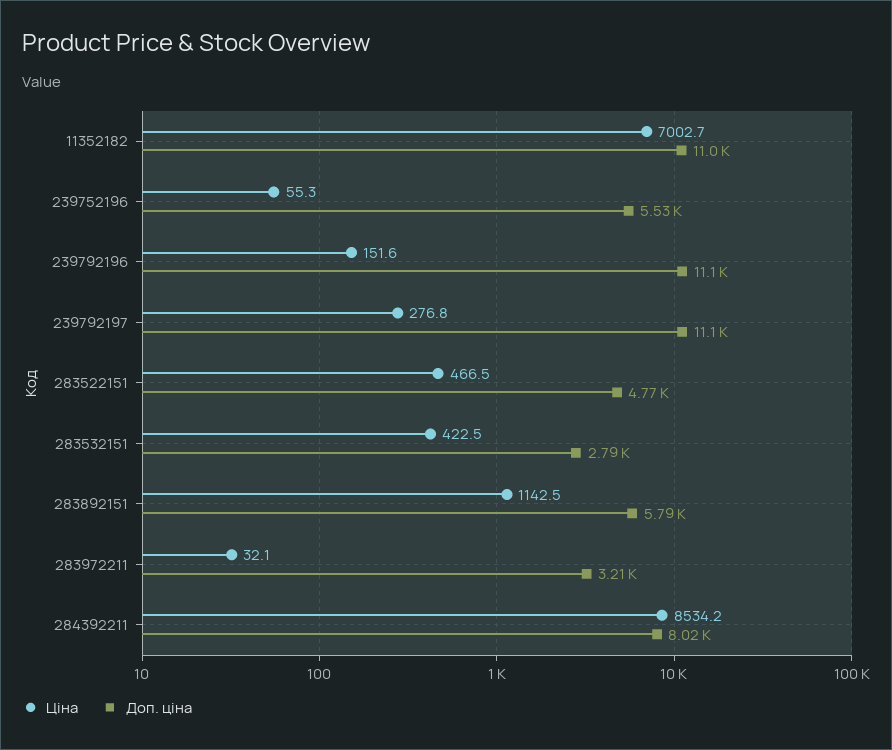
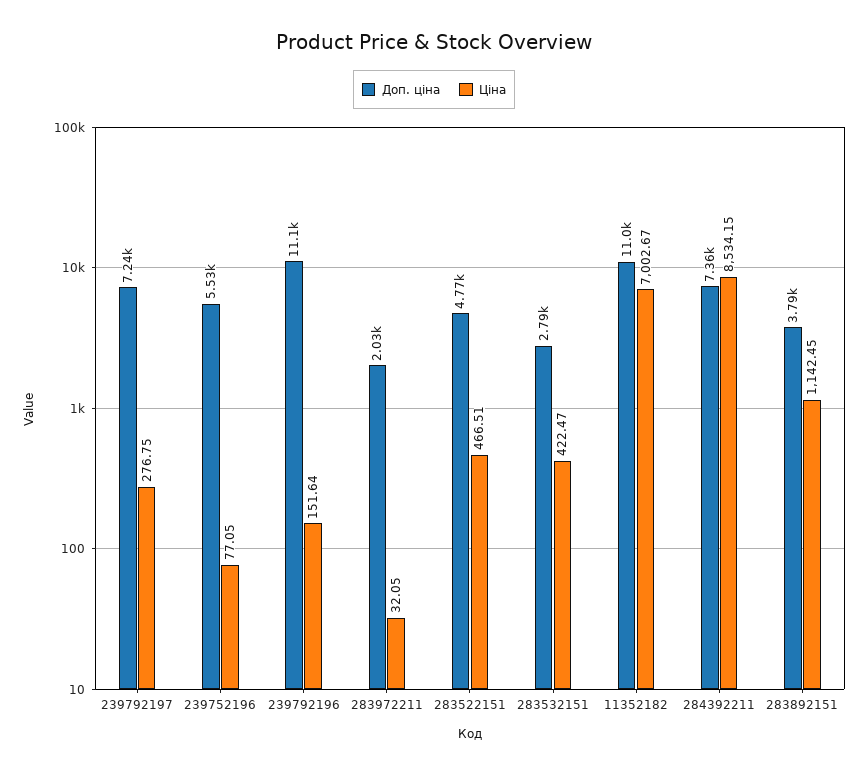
  {
    "Ціна": {
      "11352182": 7002.67,
-     "239752196": 55.3,
+     "239752196": 77.05,
      "239792196": 151.64,
      "239792197": 276.75,
      "283522151": 466.51,
      "283532151": 422.47,
      "283892151": 1142.45,
      "283972211": 32.05,
      "284392211": 8534.15
    },
    "Доп. ціна": {
      "11352182": 11000,
      "239752196": 5530,
      "239792196": 11100,
-     "239792197": 11100,
+     "239792197": 7240,
      "283522151": 4770,
      "283532151": 2790,
-     "283892151": 5790,
+     "283892151": 3790,
-     "283972211": 3210,
+     "283972211": 2030,
-     "284392211": 8020
+     "284392211": 7360
    }
  }

